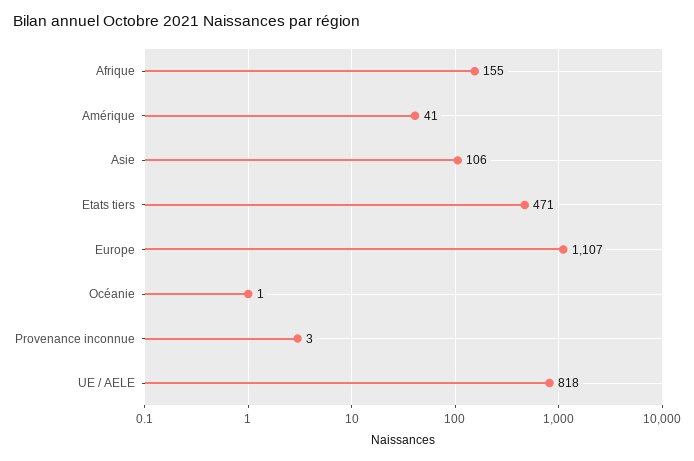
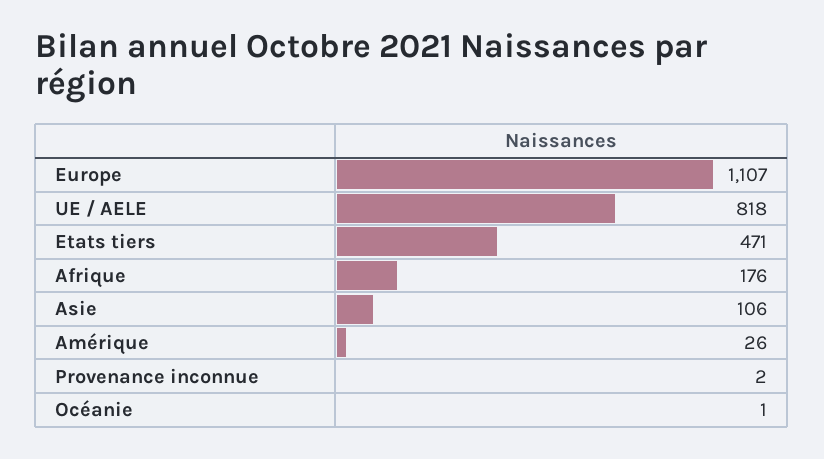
  {
-   "Afrique": 155,
+   "Afrique": 176,
-   "Amérique": 41,
+   "Amérique": 26,
    "Asie": 106,
    "Etats tiers": 471,
    "Europe": 1107,
    "Océanie": 1,
-   "Provenance inconnue": 3,
+   "Provenance inconnue": 2,
    "UE / AELE": 818
  }

